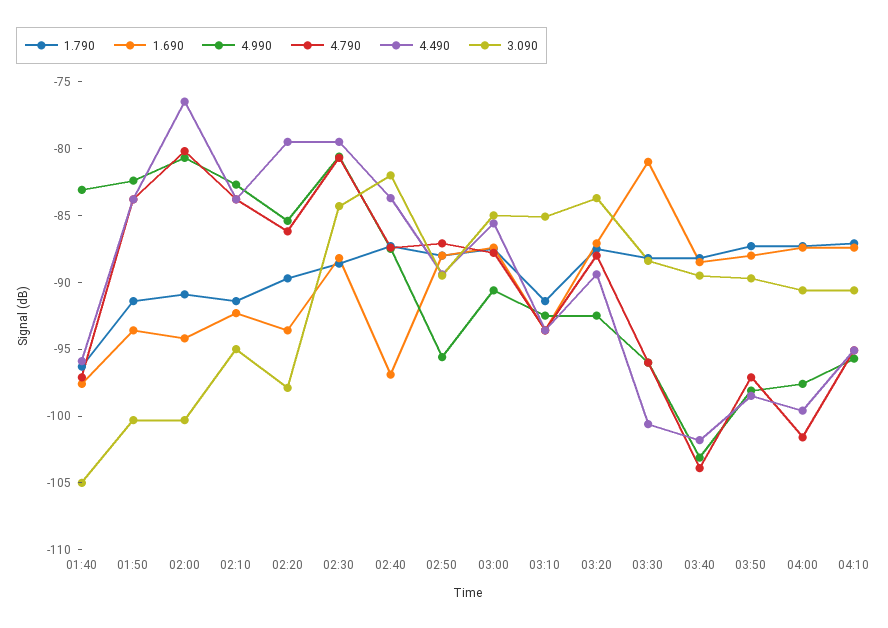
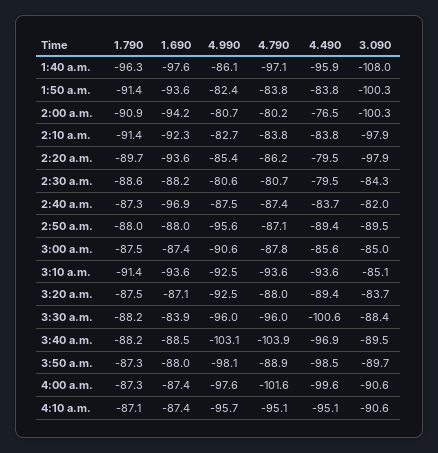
  {
    "1.790": {
      "01:40": -96.3,
      "01:50": -91.4,
      "02:00": -90.9,
      "02:10": -91.4,
      "02:20": -89.7,
      "02:30": -88.6,
      "02:40": -87.3,
      "02:50": -88,
      "03:00": -87.5,
      "03:10": -91.4,
      "03:20": -87.5,
      "03:30": -88.2,
      "03:40": -88.2,
      "03:50": -87.3,
      "04:00": -87.3,
      "04:10": -87.1
    },
    "1.690": {
      "01:40": -97.6,
      "01:50": -93.6,
      "02:00": -94.2,
      "02:10": -92.3,
      "02:20": -93.6,
      "02:30": -88.2,
      "02:40": -96.9,
      "02:50": -88,
      "03:00": -87.4,
      "03:10": -93.6,
      "03:20": -87.1,
-     "03:30": -81,
+     "03:30": -83.9,
      "03:40": -88.5,
      "03:50": -88,
      "04:00": -87.4,
      "04:10": -87.4
    },
    "4.990": {
-     "01:40": -83,
+     "01:40": -86.1,
      "01:50": -82.4,
      "02:00": -80.7,
      "02:10": -82.7,
      "02:20": -85.4,
      "02:30": -80.6,
      "02:40": -87.5,
      "02:50": -95.6,
      "03:00": -90.6,
      "03:10": -92.5,
      "03:20": -92.5,
      "03:30": -96,
      "03:40": -103.1,
      "03:50": -98.1,
      "04:00": -97.6,
      "04:10": -95.7
    },
    "4.790": {
      "01:40": -97.1,
      "01:50": -83.8,
      "02:00": -80.2,
      "02:10": -83.8,
      "02:20": -86.2,
      "02:30": -80.7,
      "02:40": -87.4,
      "02:50": -87.1,
      "03:00": -87.8,
      "03:10": -93.6,
      "03:20": -88,
      "03:30": -96,
      "03:40": -103.9,
-     "03:50": -97,
+     "03:50": -88.9,
      "04:00": -101.6,
      "04:10": -95.1
    },
    "4.490": {
      "01:40": -95.9,
      "01:50": -83.8,
      "02:00": -76.5,
      "02:10": -83.8,
      "02:20": -79.5,
      "02:30": -79.5,
      "02:40": -83.7,
      "02:50": -89.4,
      "03:00": -85.6,
      "03:10": -93.6,
      "03:20": -89.4,
      "03:30": -100.6,
-     "03:40": -102,
+     "03:40": -96.9,
      "03:50": -98.5,
      "04:00": -99.6,
      "04:10": -95.1
    },
    "3.090": {
-     "01:40": -105,
+     "01:40": -108,
      "01:50": -100.3,
      "02:00": -100.3,
-     "02:10": -95,
+     "02:10": -97.9,
      "02:20": -97.9,
      "02:30": -84.3,
      "02:40": -82,
      "02:50": -89.5,
      "03:00": -85,
      "03:10": -85.1,
      "03:20": -83.7,
      "03:30": -88.4,
      "03:40": -89.5,
      "03:50": -89.7,
      "04:00": -90.6,
      "04:10": -90.6
    }
  }

